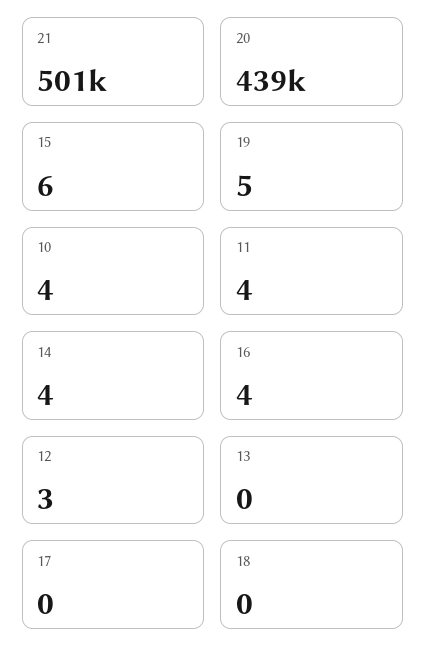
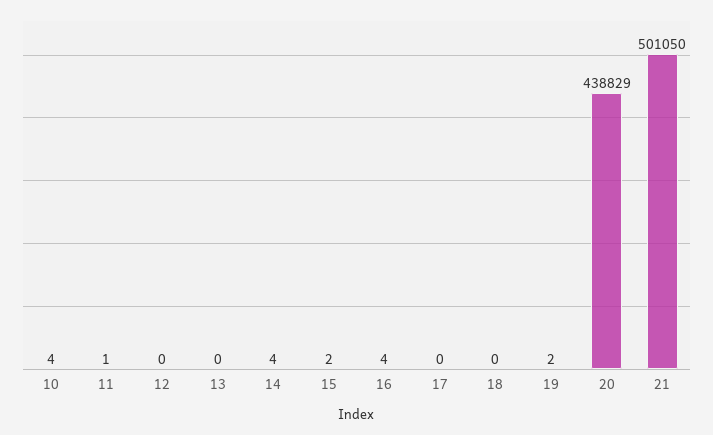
  {
    "21": 501050,
    "20": 438829,
-   "15": 6,
+   "15": 2,
-   "19": 5,
+   "19": 2,
    "10": 4,
-   "11": 4,
+   "11": 1,
    "14": 4,
    "16": 4,
-   "12": 3,
+   "12": 0,
    "13": 0,
    "17": 0,
    "18": 0
  }

